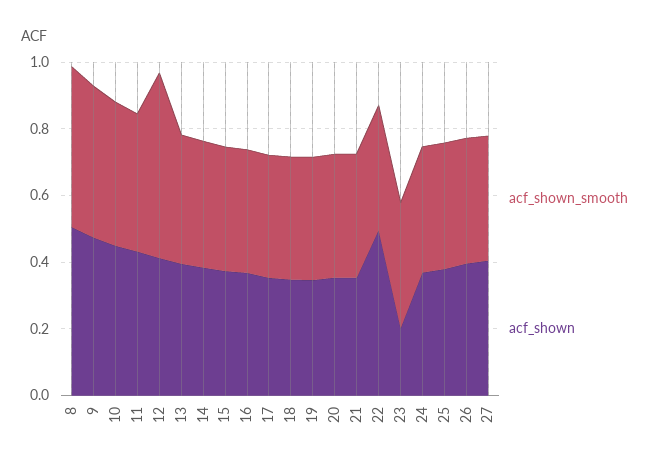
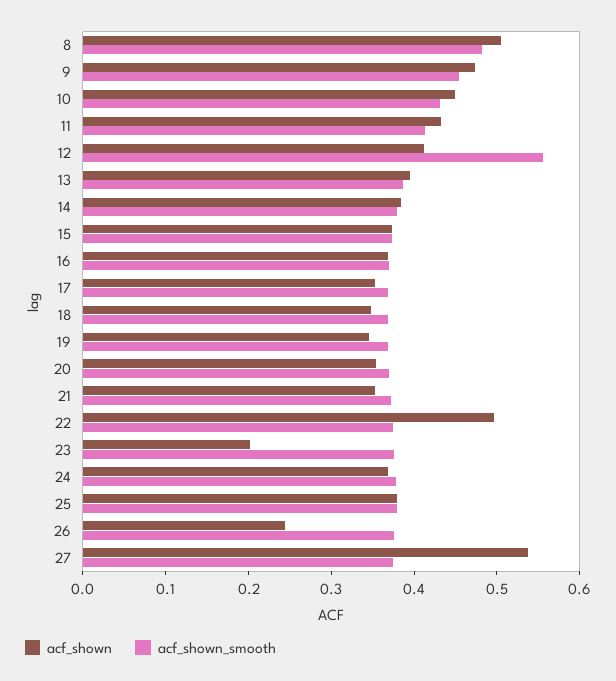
  {
    "acf_shown_smooth": {
      "8": 0.48,
      "9": 0.46,
      "10": 0.44,
      "11": 0.42,
      "12": 0.56,
      "13": 0.38,
      "14": 0.38,
      "15": 0.38,
      "16": 0.38,
      "17": 0.36,
      "18": 0.36,
      "19": 0.36,
      "20": 0.38,
      "21": 0.38,
      "22": 0.38,
      "23": 0.38,
      "24": 0.38,
      "25": 0.38,
      "26": 0.38,
      "27": 0.38
    },
    "acf_shown": {
      "8": 0.5,
      "9": 0.48,
      "10": 0.44,
      "11": 0.44,
      "12": 0.42,
      "13": 0.4,
      "14": 0.38,
      "15": 0.38,
      "16": 0.36,
      "17": 0.36,
      "18": 0.34,
      "19": 0.34,
      "20": 0.36,
      "21": 0.36,
      "22": 0.5,
      "23": 0.2,
      "24": 0.36,
      "25": 0.38,
-     "26": 0.4,
+     "26": 0.24,
-     "27": 0.4
+     "27": 0.54
    }
  }

